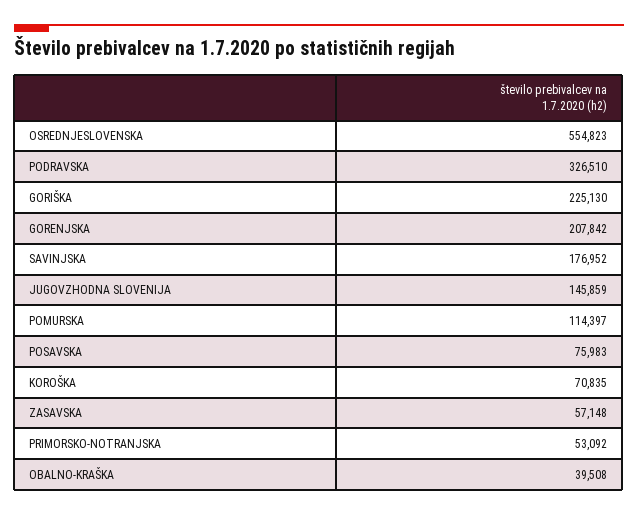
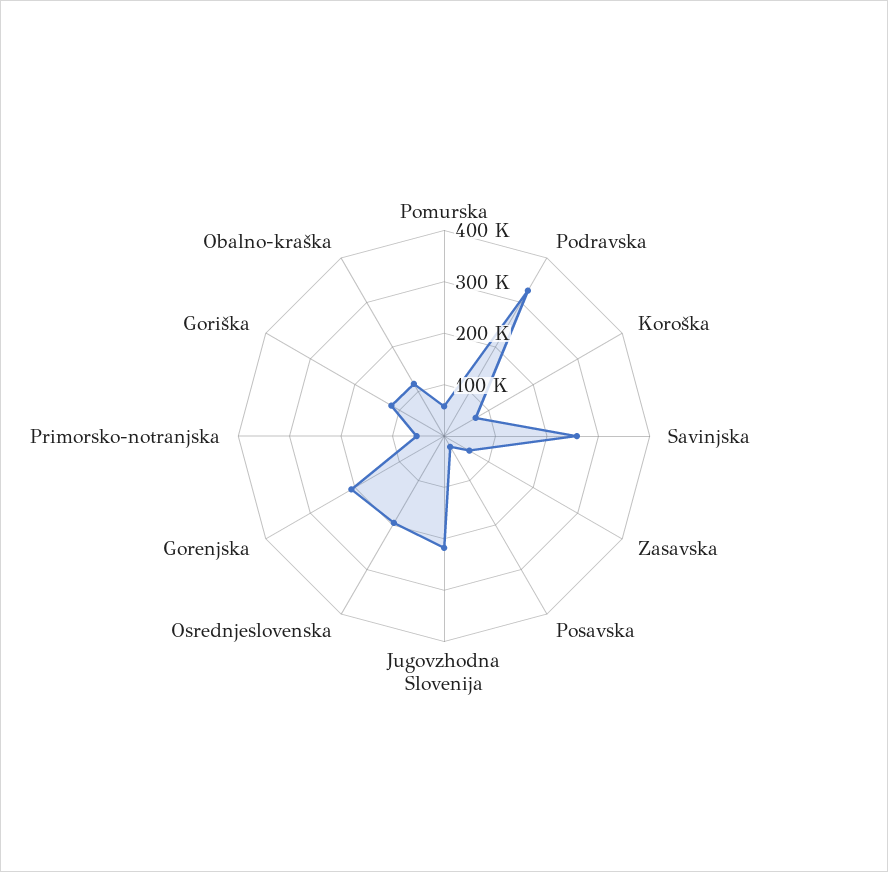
  {
-   "OSREDNJESLOVENSKA": 554823,
+   "OSREDNJESLOVENSKA": 200000,
    "PODRAVSKA": 326510,
-   "GORIŠKA": 225130,
+   "GORIŠKA": 120000,
    "GORENJSKA": 207842,
-   "SAVINJSKA": 176952,
+   "SAVINJSKA": 260000,
-   "JUGOVZHODNA SLOVENIJA": 145859,
+   "JUGOVZHODNA SLOVENIJA": 220000,
-   "POMURSKA": 114397,
+   "POMURSKA": 60000,
-   "POSAVSKA": 75983,
+   "POSAVSKA": 20000,
    "KOROŠKA": 70835,
    "ZASAVSKA": 57148,
    "PRIMORSKO-NOTRANJSKA": 53092,
-   "OBALNO-KRAŠKA": 39508
+   "OBALNO-KRAŠKA": 120000
  }

